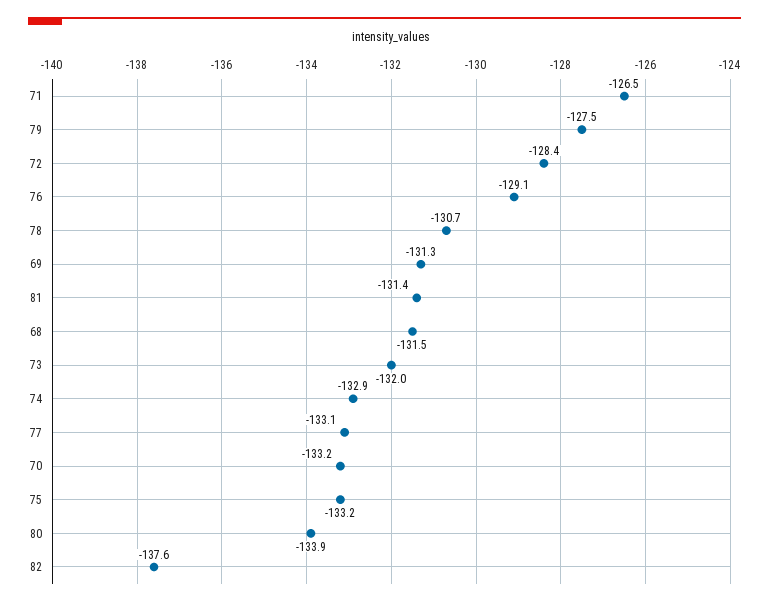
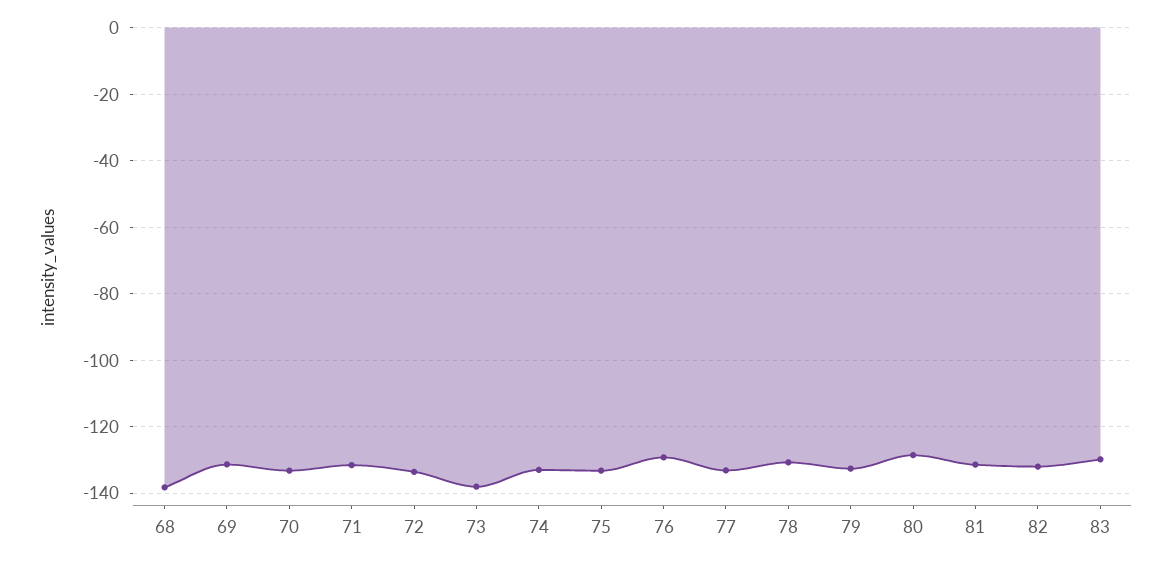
  {
-   "71": -126.5,
+   "71": -132,
-   "79": -127.5,
+   "79": -132,
-   "72": -128.4,
+   "72": -134,
    "76": -129.1,
    "78": -130.7,
    "69": -131.3,
    "81": -131.4,
-   "68": -131.5,
+   "68": -138,
-   "73": -132,
+   "73": -138,
    "74": -132.9,
    "77": -133.1,
    "70": -133.2,
    "75": -133.2,
-   "80": -133.9,
+   "80": -128,
-   "82": -137.6
+   "82": -132,
+   "83": -130
  }

